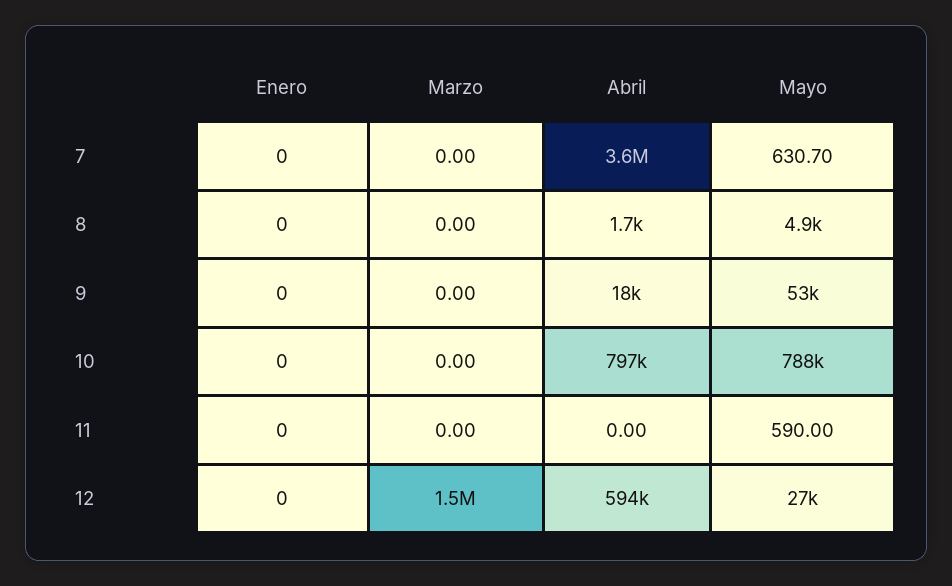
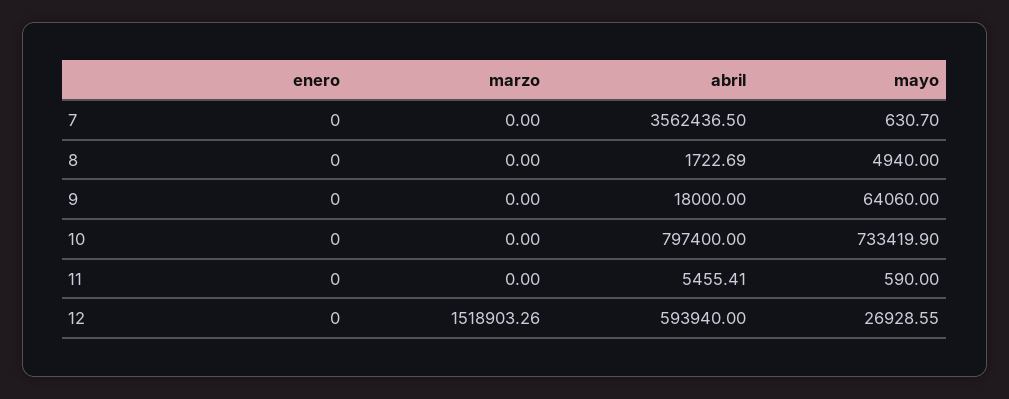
  {
    "Enero": {
      "7": 0,
      "8": 0,
      "9": 0,
      "10": 0,
      "11": 0,
      "12": 0
    },
    "Marzo": {
      "7": 0,
      "8": 0,
      "9": 0,
      "10": 0,
      "11": 0,
      "12": 1518903.26
    },
    "Abril": {
      "7": 3562436.5,
      "8": 1722.69,
      "9": 18000,
      "10": 797400,
-     "11": 0,
+     "11": 5455.41,
      "12": 593940
    },
    "Mayo": {
      "7": 630.7,
      "8": 4940,
-     "9": 53000,
+     "9": 64060,
-     "10": 788000,
+     "10": 733419.9,
      "11": 590,
      "12": 26928.55
    }
  }

